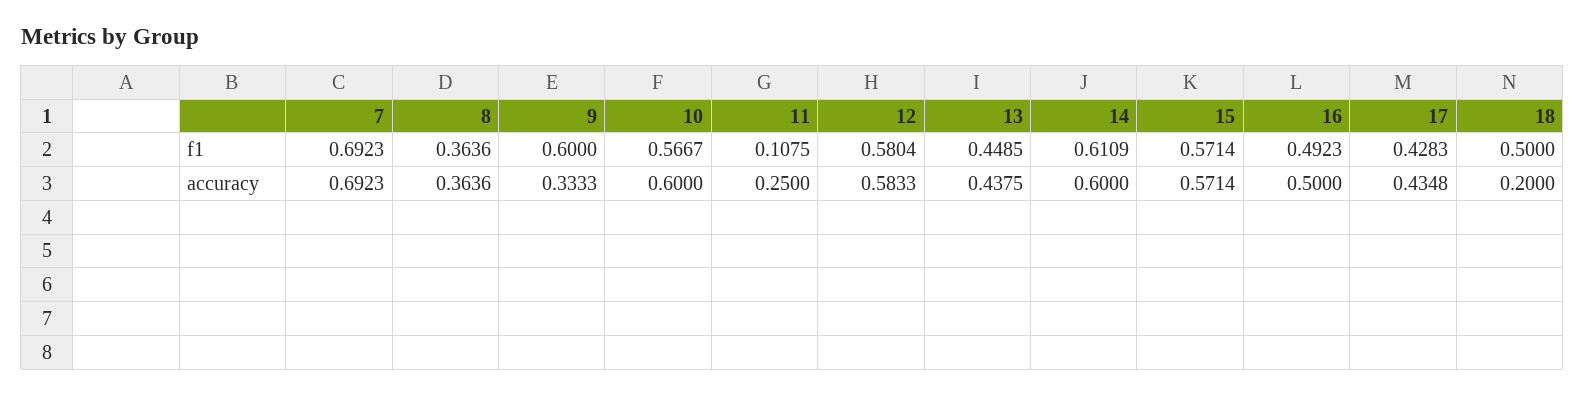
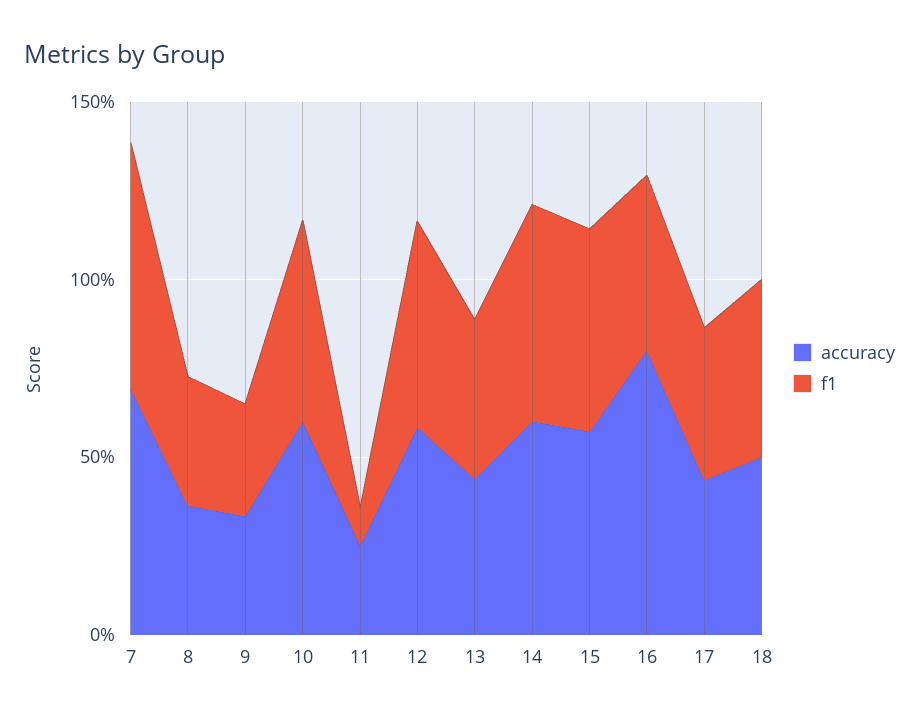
  {
    "f1": {
      "7": 0.6923,
      "8": 0.3636,
-     "9": 0.6,
+     "9": 0.3,
      "10": 0.5667,
      "11": 0.1075,
      "12": 0.5804,
      "13": 0.4485,
      "14": 0.6109,
      "15": 0.5714,
      "16": 0.4923,
      "17": 0.4283,
      "18": 0.5
    },
    "accuracy": {
      "7": 0.6923,
      "8": 0.3636,
      "9": 0.3333,
      "10": 0.6,
      "11": 0.25,
      "12": 0.5833,
      "13": 0.4375,
      "14": 0.6,
      "15": 0.5714,
-     "16": 0.5,
+     "16": 0.8,
      "17": 0.4348,
-     "18": 0.2
+     "18": 0.5
    }
  }

